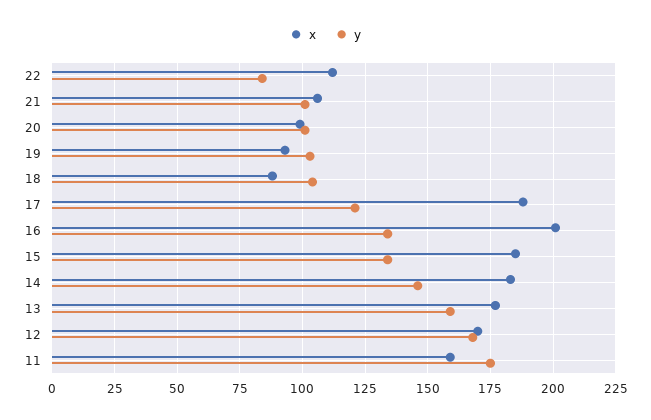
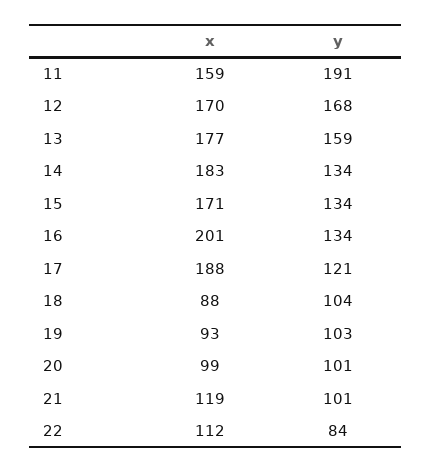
  {
    "x": {
      "22": 112,
-     "21": 105,
+     "21": 119,
      "20": 99,
      "19": 93,
      "18": 88,
      "17": 188,
      "16": 201,
-     "15": 185,
+     "15": 171,
      "14": 183,
      "13": 177,
      "12": 170,
      "11": 159
    },
    "y": {
      "22": 84,
      "21": 101,
      "20": 101,
      "19": 103,
      "18": 104,
      "17": 121,
      "16": 134,
      "15": 134,
-     "14": 145,
+     "14": 134,
      "13": 159,
      "12": 168,
-     "11": 175
+     "11": 191
    }
  }

